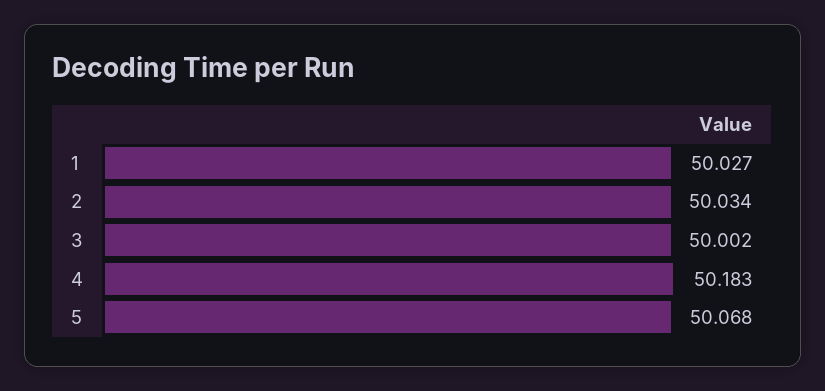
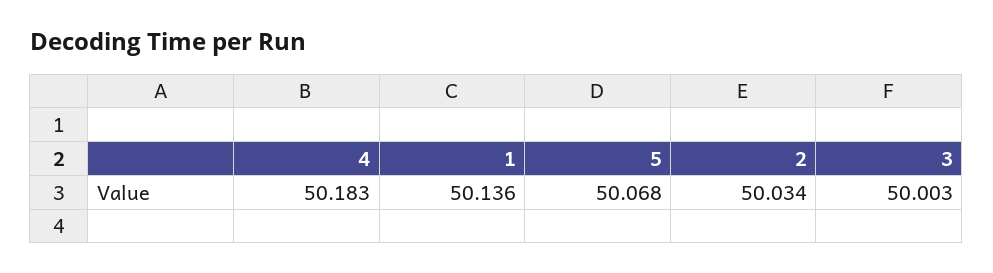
  {
-   "1": 50.027,
+   "1": 50.136,
    "2": 50.034,
-   "3": 50.002,
+   "3": 50.003,
    "4": 50.183,
    "5": 50.068
  }

